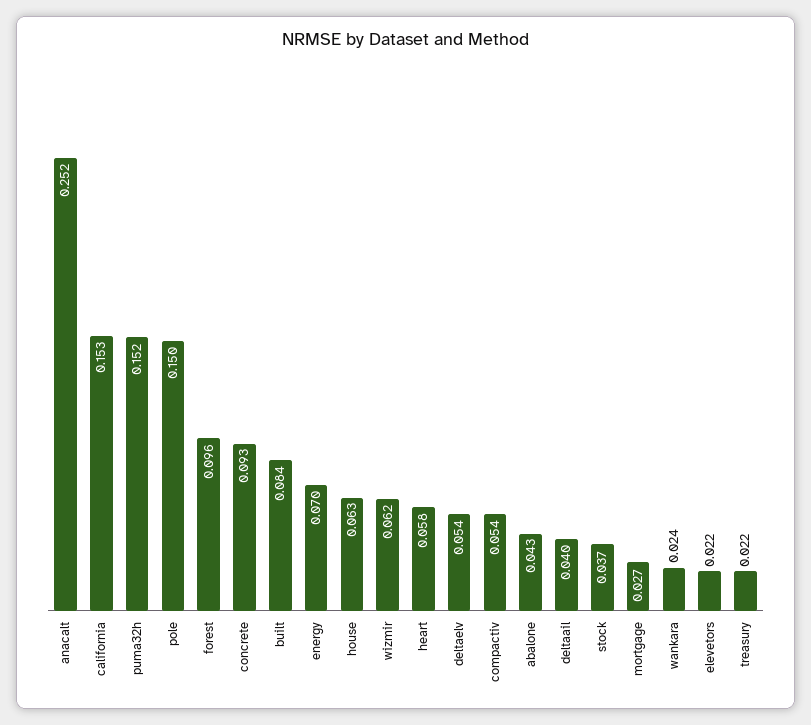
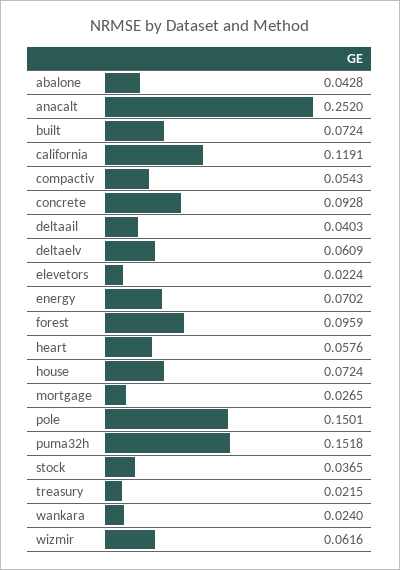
  {
    "anacalt": 0.252,
-   "california": 0.153,
+   "california": 0.1191,
    "puma32h": 0.1518,
    "pole": 0.1501,
    "forest": 0.0959,
    "concrete": 0.0928,
-   "built": 0.084,
+   "built": 0.0724,
    "energy": 0.0702,
-   "house": 0.063,
+   "house": 0.0724,
    "wizmir": 0.0616,
    "heart": 0.0576,
-   "deltaelv": 0.054,
+   "deltaelv": 0.0609,
    "compactiv": 0.0543,
    "abalone": 0.0428,
    "deltaail": 0.0403,
    "stock": 0.0365,
    "mortgage": 0.0265,
    "wankara": 0.024,
    "elevetors": 0.0224,
    "treasury": 0.0215
  }

